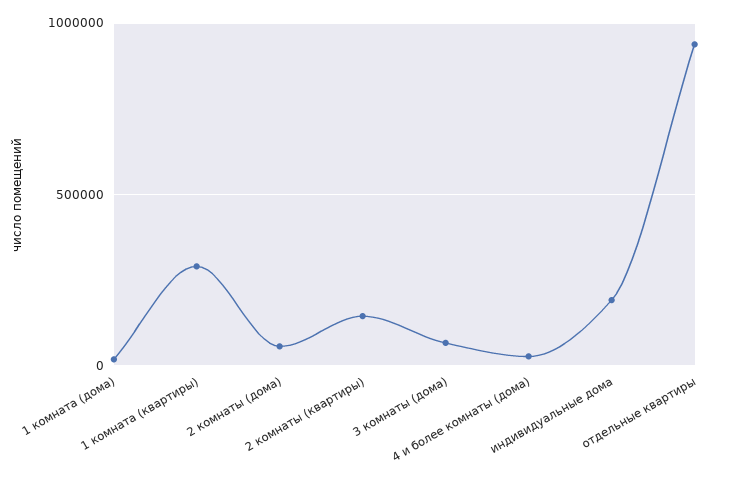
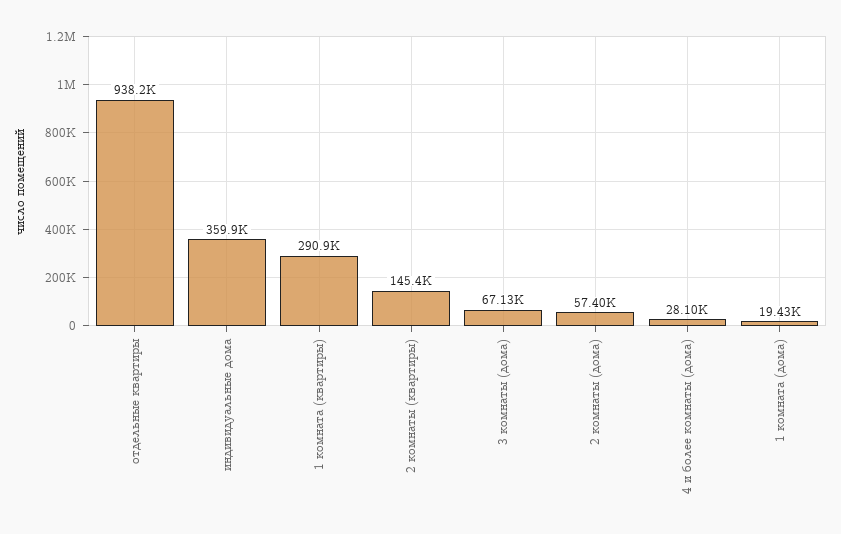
  {
    "1 комната (дома)": 19430,
    "1 комната (квартиры)": 290900,
    "2 комнаты (дома)": 57400,
    "2 комнаты (квартиры)": 145400,
    "3 комнаты (дома)": 67130,
    "4 и более комнаты (дома)": 28100,
-   "индивидуальные дома": 200000,
+   "индивидуальные дома": 359900,
    "отдельные квартиры": 938200
  }

